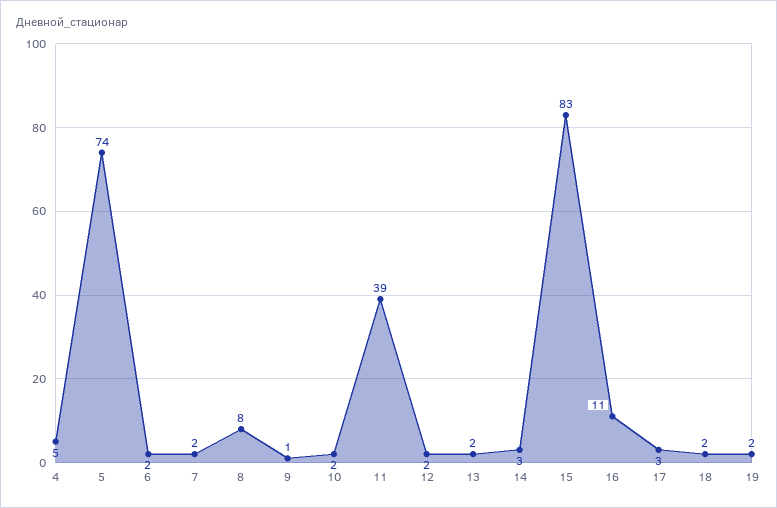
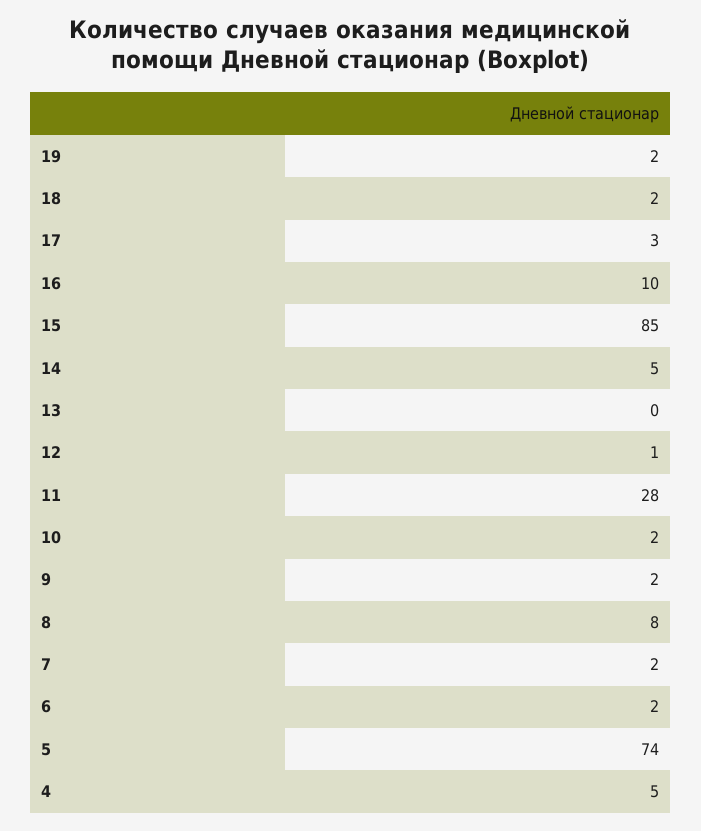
  {
    "4": 5,
    "5": 74,
    "6": 2,
    "7": 2,
    "8": 8,
-   "9": 1,
+   "9": 2,
    "10": 2,
-   "11": 39,
+   "11": 28,
-   "12": 2,
+   "12": 1,
-   "13": 2,
+   "13": 0,
-   "14": 3,
+   "14": 5,
-   "15": 83,
+   "15": 85,
-   "16": 11,
+   "16": 10,
    "17": 3,
    "18": 2,
    "19": 2
  }

